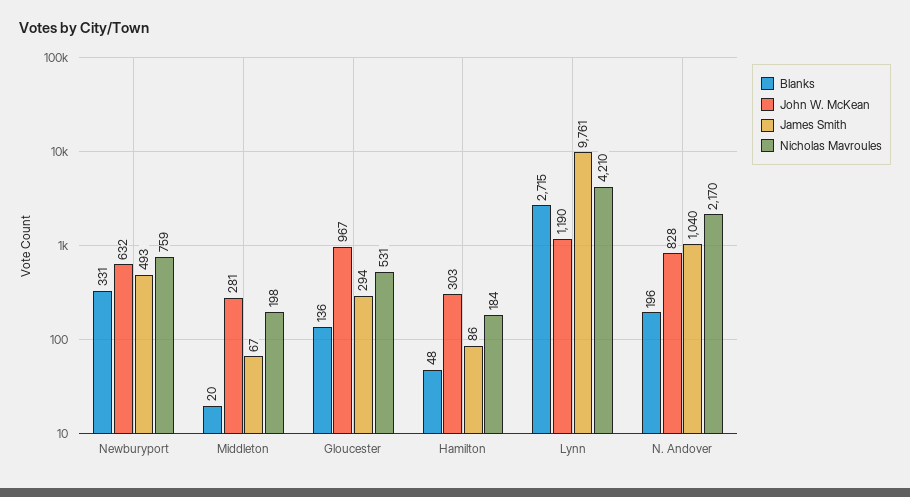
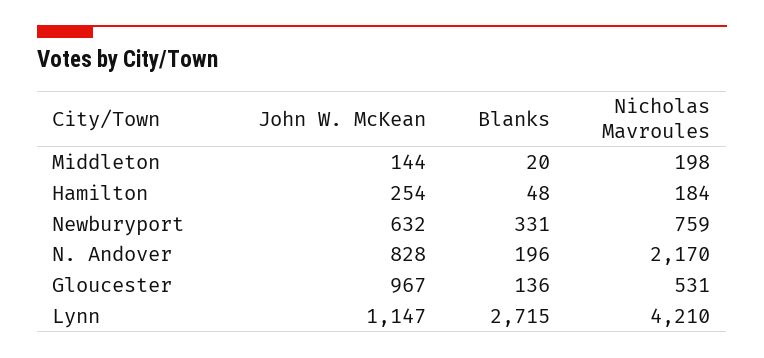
  {
    "Blanks": {
      "Newburyport": 331,
      "Middleton": 20,
      "Gloucester": 136,
      "Hamilton": 48,
      "Lynn": 2715,
      "N. Andover": 196
    },
    "John W. McKean": {
      "Newburyport": 632,
-     "Middleton": 281,
+     "Middleton": 144,
      "Gloucester": 967,
-     "Hamilton": 303,
+     "Hamilton": 254,
-     "Lynn": 1190,
+     "Lynn": 1147,
      "N. Andover": 828
    },
-   "James Smith": {
-     "Newburyport": 493,
-     "Middleton": 67,
-     "Gloucester": 294,
-     "Hamilton": 86,
-     "Lynn": 9761,
-     "N. Andover": 1040
-   },
    "Nicholas Mavroules": {
      "Newburyport": 759,
      "Middleton": 198,
      "Gloucester": 531,
      "Hamilton": 184,
      "Lynn": 4210,
      "N. Andover": 2170
    }
  }

